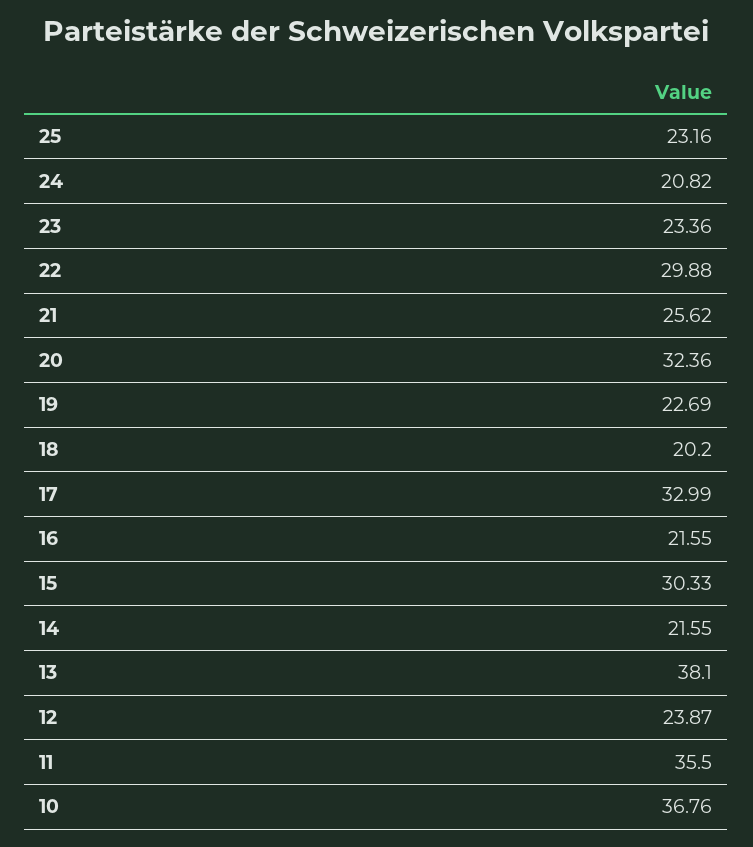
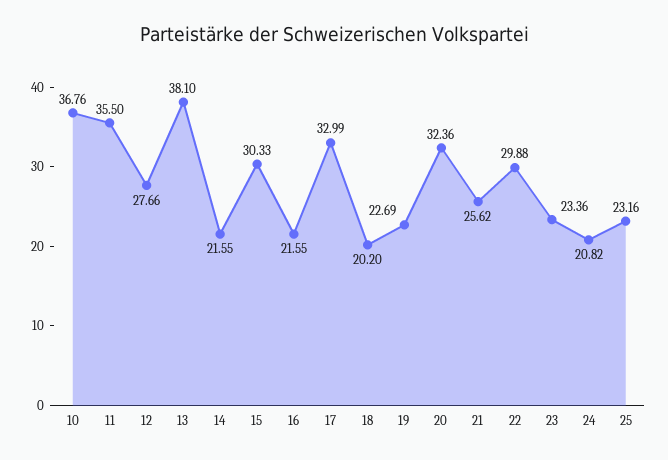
  {
    "25": 23.16,
    "24": 20.82,
    "23": 23.36,
    "22": 29.88,
    "21": 25.62,
    "20": 32.36,
    "19": 22.69,
    "18": 20.2,
    "17": 32.99,
    "16": 21.55,
    "15": 30.33,
    "14": 21.55,
    "13": 38.1,
-   "12": 23.87,
+   "12": 27.66,
    "11": 35.5,
    "10": 36.76
  }

